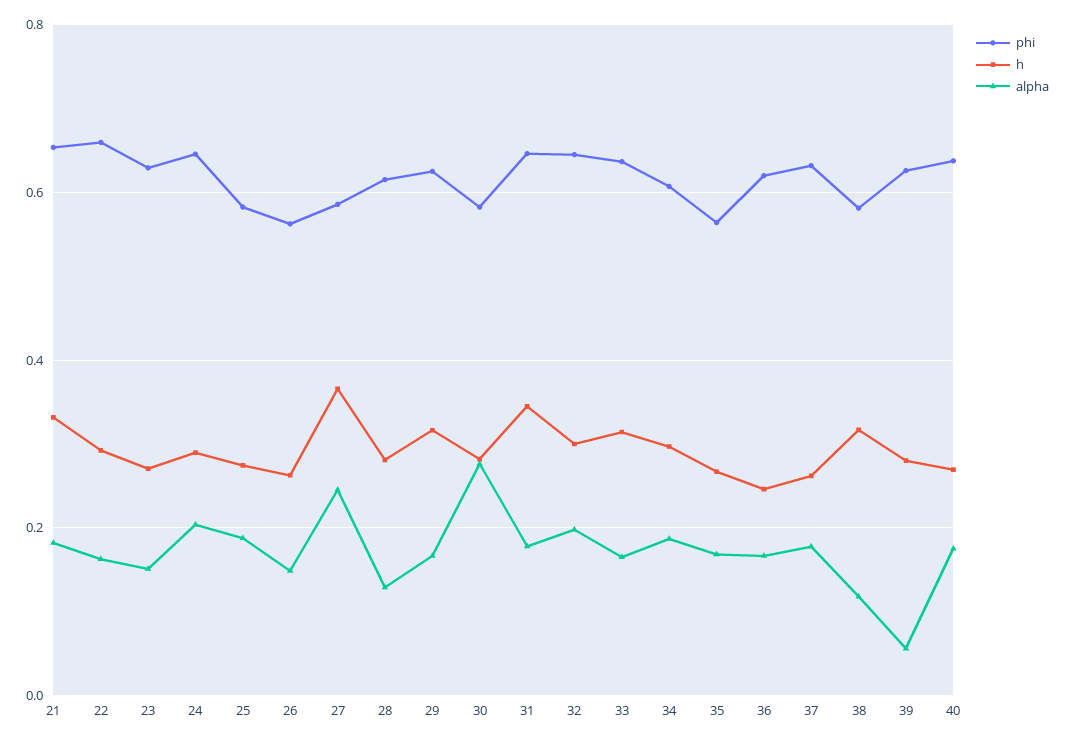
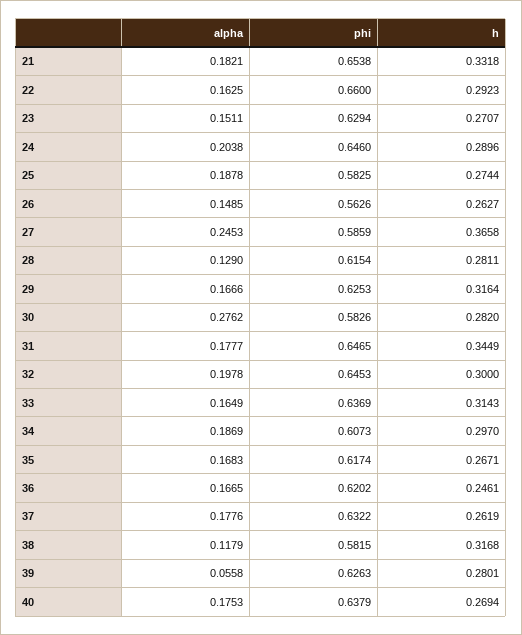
  {
    "phi": {
      "21": 0.6538,
      "22": 0.66,
      "23": 0.6294,
      "24": 0.646,
      "25": 0.5825,
      "26": 0.5626,
      "27": 0.5859,
      "28": 0.6154,
      "29": 0.6253,
      "30": 0.5826,
      "31": 0.6465,
      "32": 0.6453,
      "33": 0.6369,
      "34": 0.6073,
-     "35": 0.56,
+     "35": 0.6174,
      "36": 0.6202,
      "37": 0.6322,
      "38": 0.5815,
      "39": 0.6263,
      "40": 0.6379
    },
    "h": {
      "21": 0.3318,
      "22": 0.2923,
      "23": 0.2707,
      "24": 0.2896,
      "25": 0.2744,
      "26": 0.2627,
      "27": 0.3658,
      "28": 0.2811,
      "29": 0.3164,
      "30": 0.282,
      "31": 0.3449,
      "32": 0.3,
      "33": 0.3143,
      "34": 0.297,
      "35": 0.2671,
      "36": 0.2461,
      "37": 0.2619,
      "38": 0.3168,
      "39": 0.2801,
      "40": 0.2694
    },
    "alpha": {
      "21": 0.1821,
      "22": 0.1625,
      "23": 0.1511,
      "24": 0.2038,
      "25": 0.1878,
      "26": 0.1485,
      "27": 0.2453,
      "28": 0.129,
      "29": 0.1666,
      "30": 0.2762,
      "31": 0.1777,
      "32": 0.1978,
      "33": 0.1649,
      "34": 0.1869,
      "35": 0.1683,
      "36": 0.1665,
      "37": 0.1776,
      "38": 0.1179,
      "39": 0.0558,
      "40": 0.1753
    }
  }

